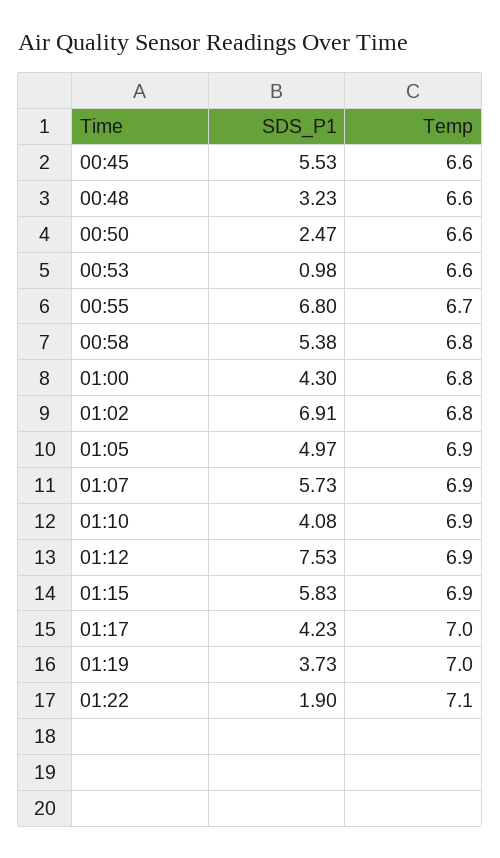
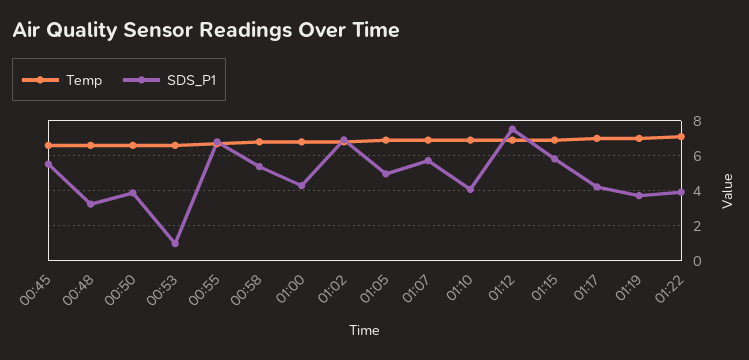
  {
    "SDS_P1": {
      "00:45": 5.53,
      "00:48": 3.23,
-     "00:50": 2.47,
+     "00:50": 4,
      "00:53": 0.98,
      "00:55": 6.8,
      "00:58": 5.38,
      "01:00": 4.3,
      "01:02": 6.91,
      "01:05": 4.97,
      "01:07": 5.73,
      "01:10": 4.08,
      "01:12": 7.53,
      "01:15": 5.83,
      "01:17": 4.23,
      "01:19": 3.73,
-     "01:22": 1.9
+     "01:22": 4
    },
    "Temp": {
      "00:45": 6.6,
      "00:48": 6.6,
      "00:50": 6.6,
      "00:53": 6.6,
      "00:55": 6.7,
      "00:58": 6.8,
      "01:00": 6.8,
      "01:02": 6.8,
      "01:05": 6.9,
      "01:07": 6.9,
      "01:10": 6.9,
      "01:12": 6.9,
      "01:15": 6.9,
      "01:17": 7,
      "01:19": 7,
      "01:22": 7.1
    }
  }

